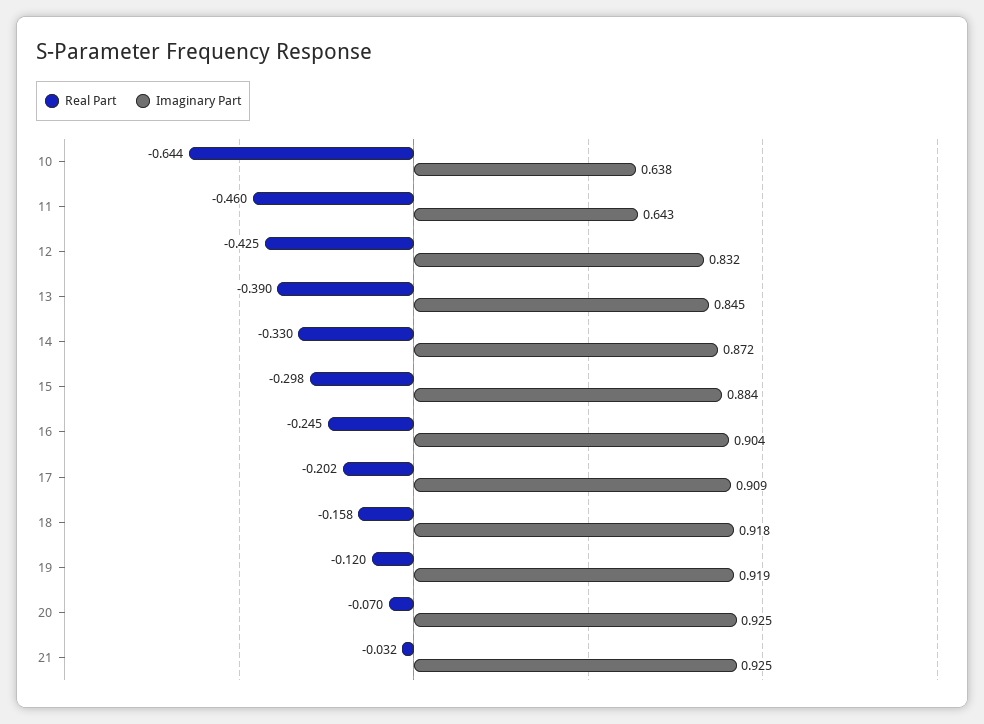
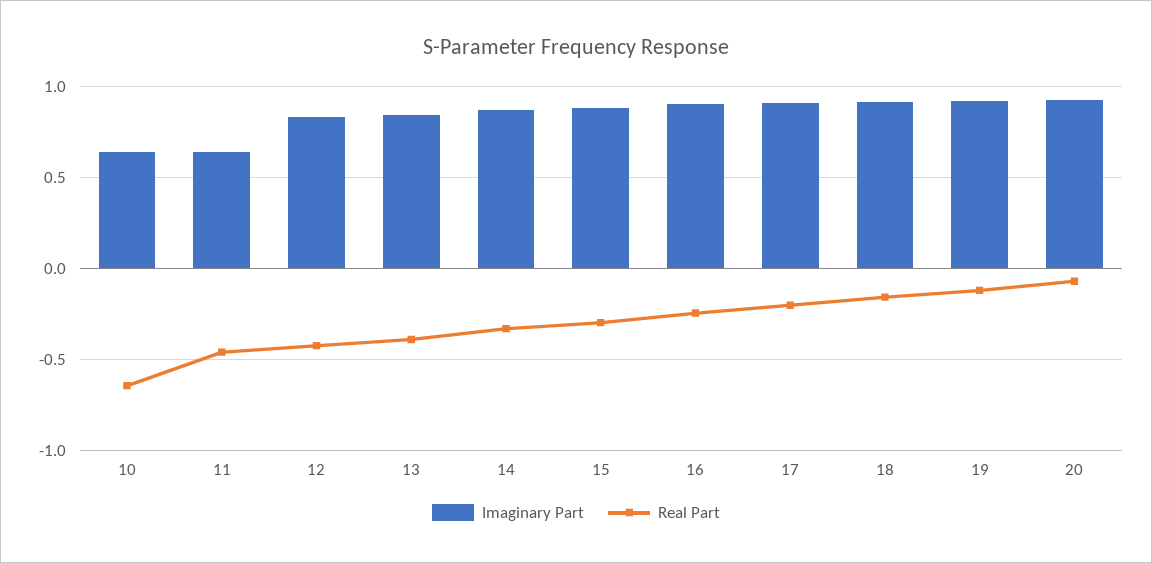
  {
    "Real Part": {
      "10": -0.644,
      "11": -0.46,
      "12": -0.425,
      "13": -0.39,
      "14": -0.33,
      "15": -0.298,
      "16": -0.245,
      "17": -0.202,
      "18": -0.158,
      "19": -0.12,
-     "20": -0.07,
+     "20": -0.07
-     "21": -0.032
    },
    "Imaginary Part": {
      "10": 0.638,
      "11": 0.643,
      "12": 0.832,
      "13": 0.845,
      "14": 0.872,
      "15": 0.884,
      "16": 0.904,
      "17": 0.909,
      "18": 0.918,
      "19": 0.919,
-     "20": 0.925,
+     "20": 0.925
-     "21": 0.925
    }
  }

